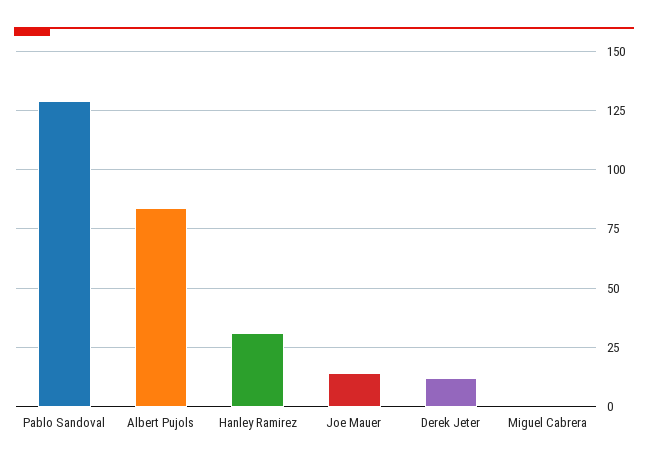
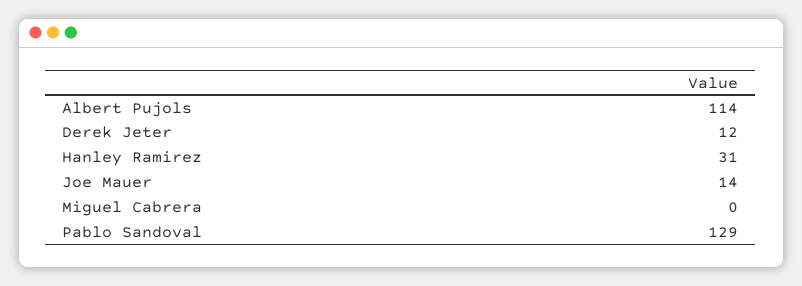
  {
    "Pablo Sandoval": 129,
-   "Albert Pujols": 85,
+   "Albert Pujols": 114,
    "Hanley Ramirez": 31,
    "Joe Mauer": 14,
    "Derek Jeter": 12,
    "Miguel Cabrera": 0
  }

